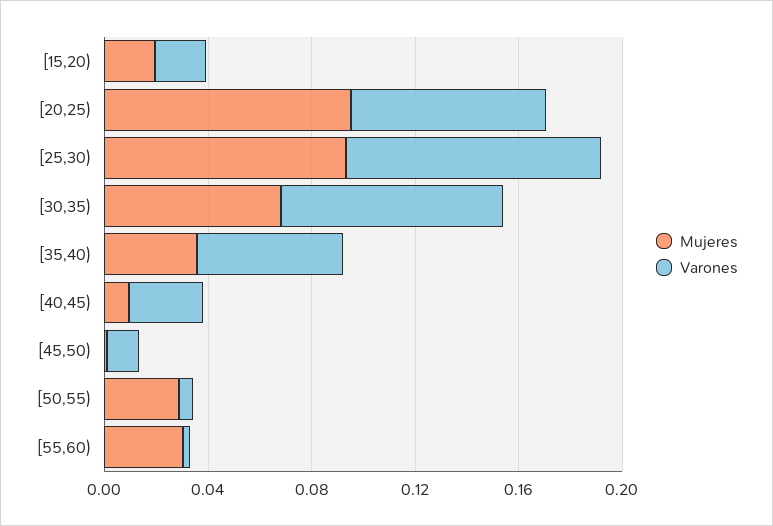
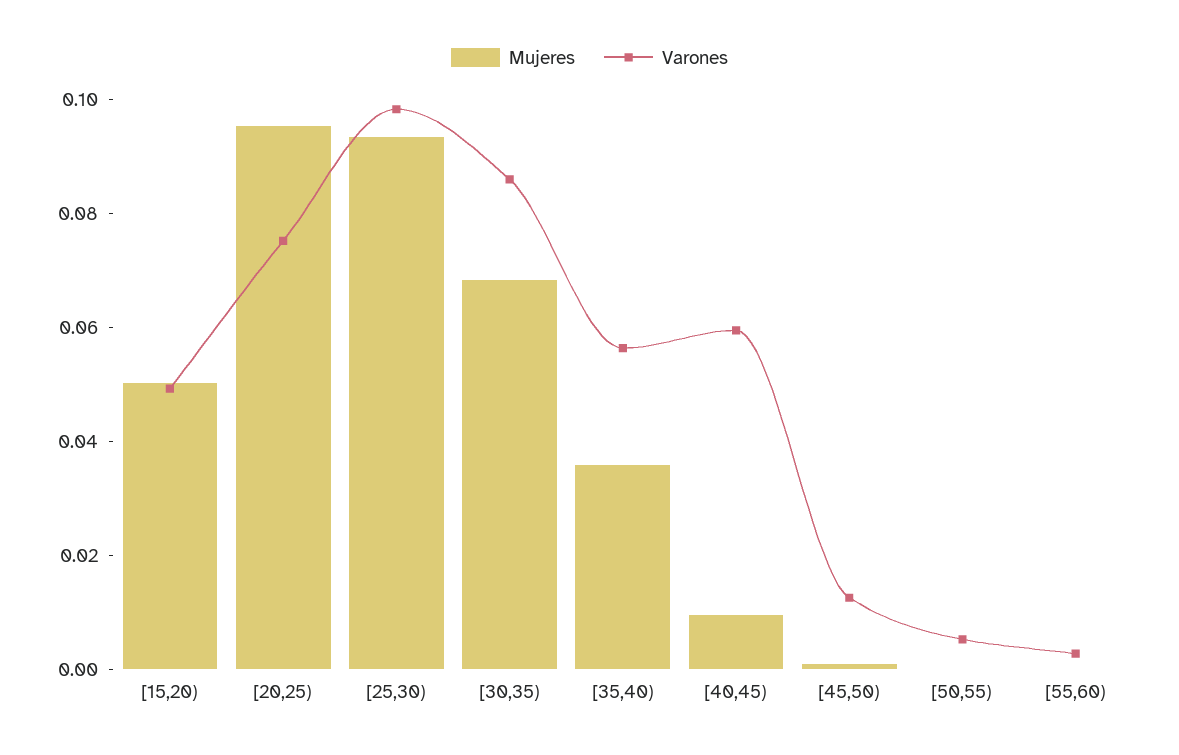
  {
    "Mujeres": {
-     "[15,20)": 0.02,
+     "[15,20)": 0.05,
      "[20,25)": 0.095,
      "[25,30)": 0.095,
      "[30,35)": 0.07,
      "[35,40)": 0.035,
      "[40,45)": 0.01,
      "[45,50)": 0,
-     "[50,55)": 0.03,
+     "[50,55)": 0,
-     "[55,60)": 0.03
+     "[55,60)": 0
    },
    "Varones": {
-     "[15,20)": 0.02,
+     "[15,20)": 0.05,
      "[20,25)": 0.075,
      "[25,30)": 0.1,
      "[30,35)": 0.085,
      "[35,40)": 0.055,
-     "[40,45)": 0.03,
+     "[40,45)": 0.06,
      "[45,50)": 0.015,
      "[50,55)": 0.005,
      "[55,60)": 0.005
    }
  }

